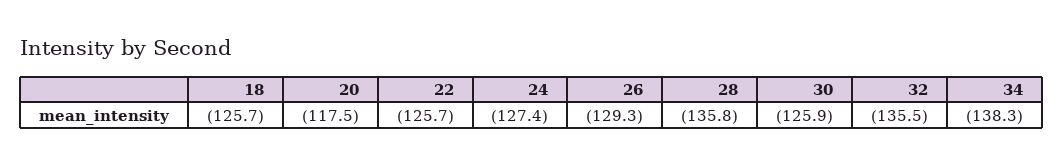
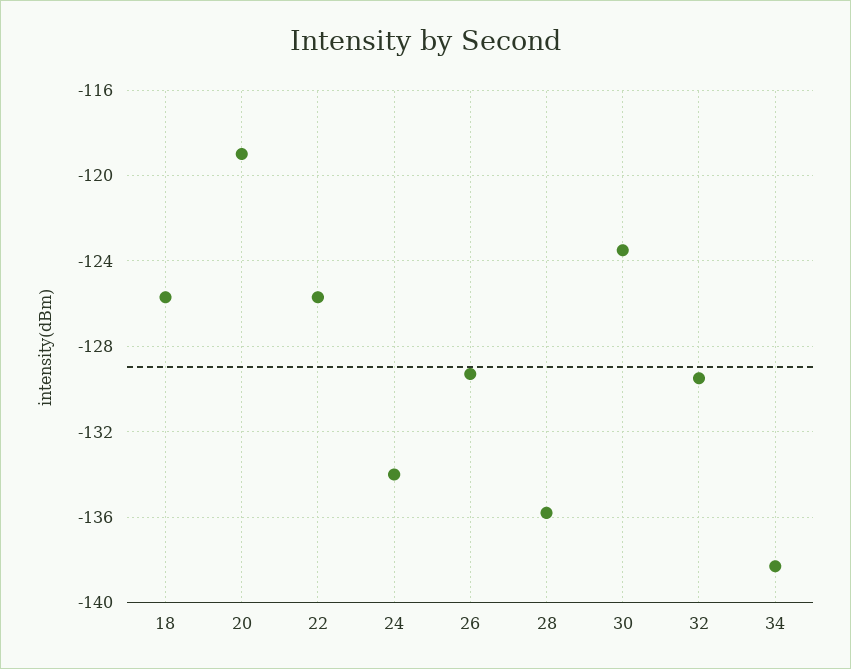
  {
    "18": -125.7,
-   "20": -117.5,
+   "20": -119,
    "22": -125.7,
-   "24": -127.4,
+   "24": -134,
    "26": -129.3,
    "28": -135.8,
-   "30": -125.9,
+   "30": -123.5,
-   "32": -135.5,
+   "32": -129.5,
    "34": -138.3
  }

